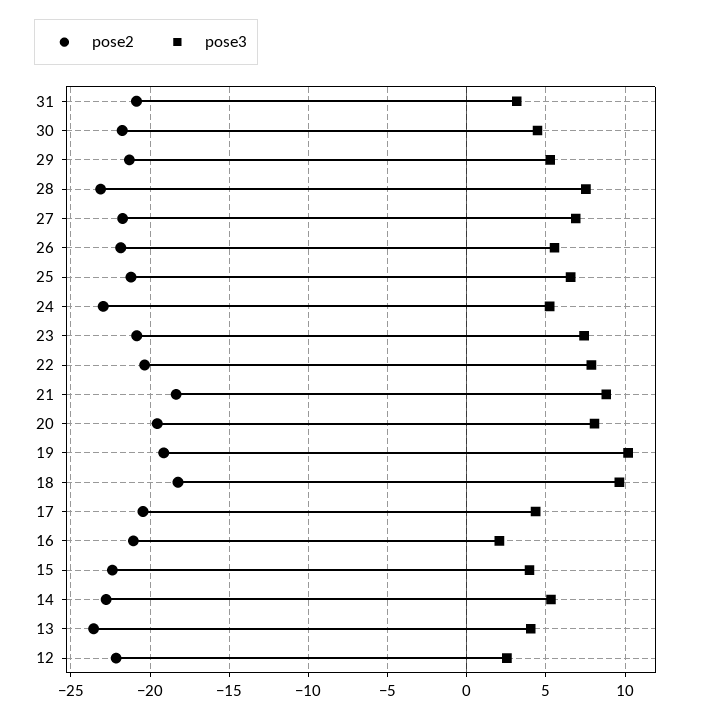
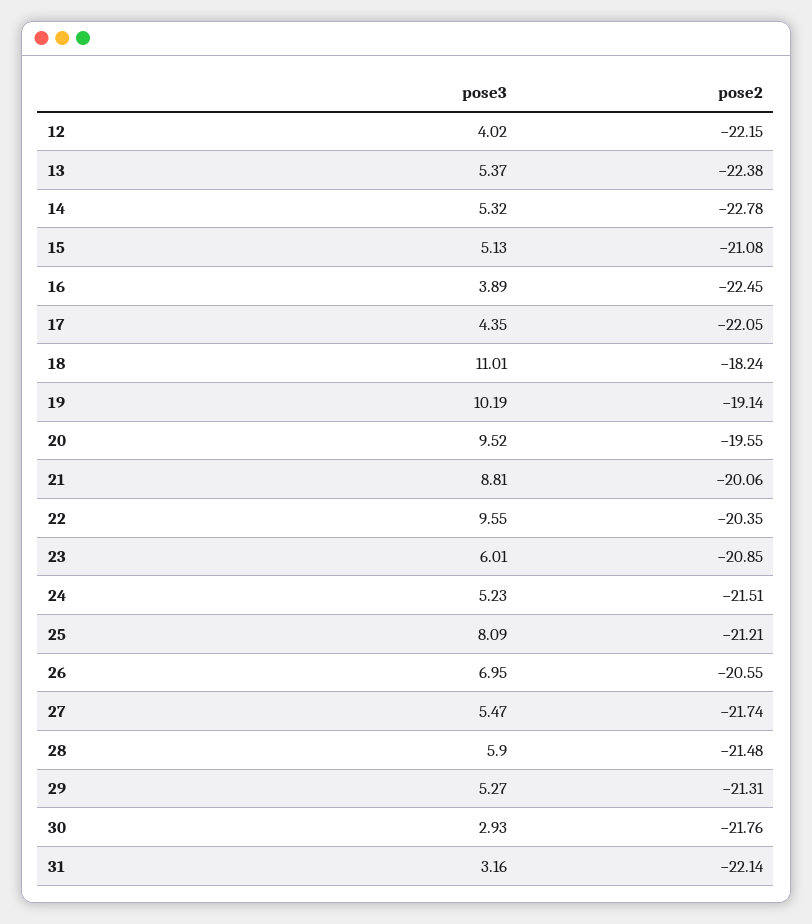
  {
    "pose2": {
-     "31": -21,
+     "31": -22.14,
      "30": -21.76,
      "29": -21.31,
-     "28": -23,
+     "28": -21.48,
      "27": -21.74,
-     "26": -22,
+     "26": -20.55,
      "25": -21.21,
-     "24": -23,
+     "24": -21.51,
      "23": -20.85,
      "22": -20.35,
-     "21": -18.5,
+     "21": -20.06,
      "20": -19.55,
      "19": -19.14,
      "18": -18.24,
-     "17": -20.5,
+     "17": -22.05,
-     "16": -21,
+     "16": -22.45,
-     "15": -22.5,
+     "15": -21.08,
      "14": -22.78,
-     "13": -23.5,
+     "13": -22.38,
      "12": -22.15
    },
    "pose3": {
      "31": 3.16,
-     "30": 4.5,
+     "30": 2.93,
      "29": 5.27,
-     "28": 7.5,
+     "28": 5.9,
-     "27": 7,
+     "27": 5.47,
-     "26": 5.5,
+     "26": 6.95,
-     "25": 6.5,
+     "25": 8.09,
      "24": 5.23,
-     "23": 7.5,
+     "23": 6.01,
-     "22": 8,
+     "22": 9.55,
      "21": 8.81,
-     "20": 8,
+     "20": 9.52,
      "19": 10.19,
-     "18": 9.5,
+     "18": 11.01,
      "17": 4.35,
-     "16": 2,
+     "16": 3.89,
-     "15": 4,
+     "15": 5.13,
      "14": 5.32,
-     "13": 4,
+     "13": 5.37,
-     "12": 2.5
+     "12": 4.02
    }
  }

